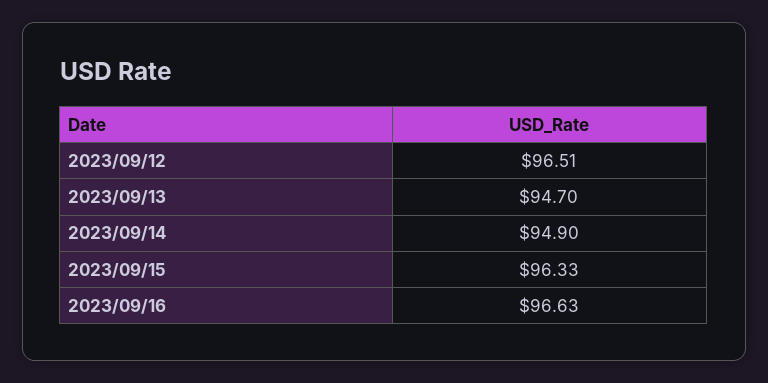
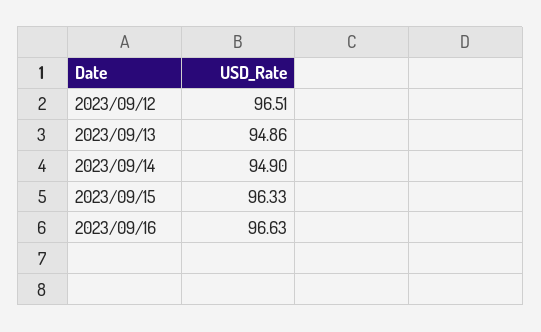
  {
    "2023/09/12": 96.51,
-   "2023/09/13": 94.7,
+   "2023/09/13": 94.86,
    "2023/09/14": 94.9,
    "2023/09/15": 96.33,
    "2023/09/16": 96.63
  }

